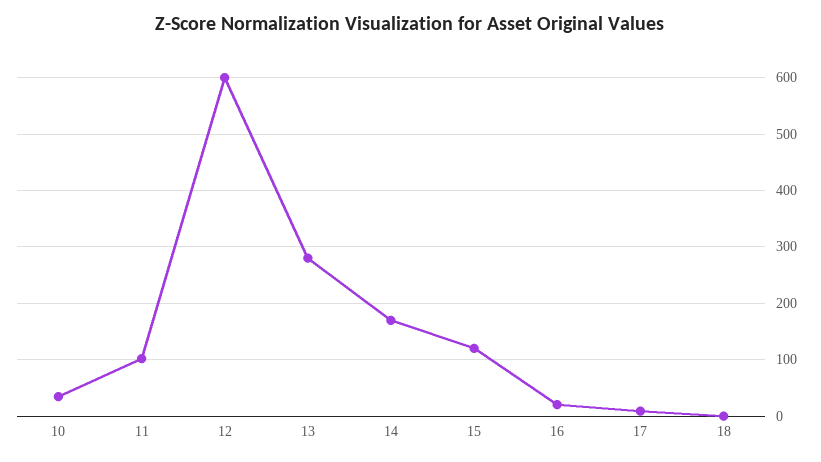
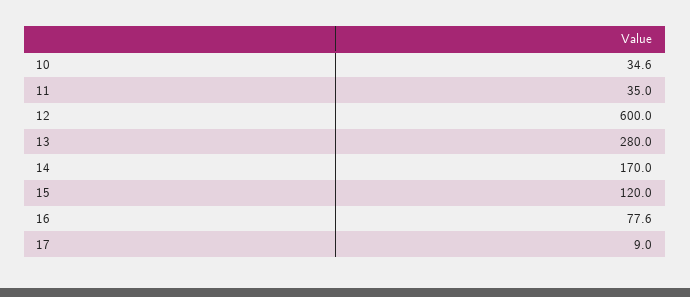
  {
    "10": 34.6,
-   "11": 100,
+   "11": 35,
    "12": 600,
    "13": 280,
    "14": 170,
    "15": 120,
-   "16": 20,
+   "16": 77.6,
-   "17": 9,
+   "17": 9
-   "18": 0
  }

